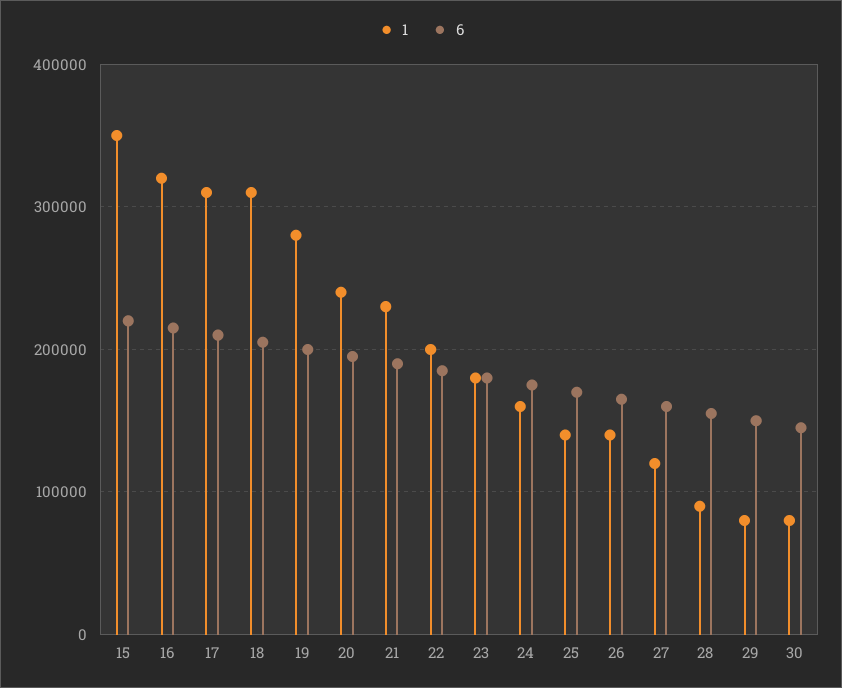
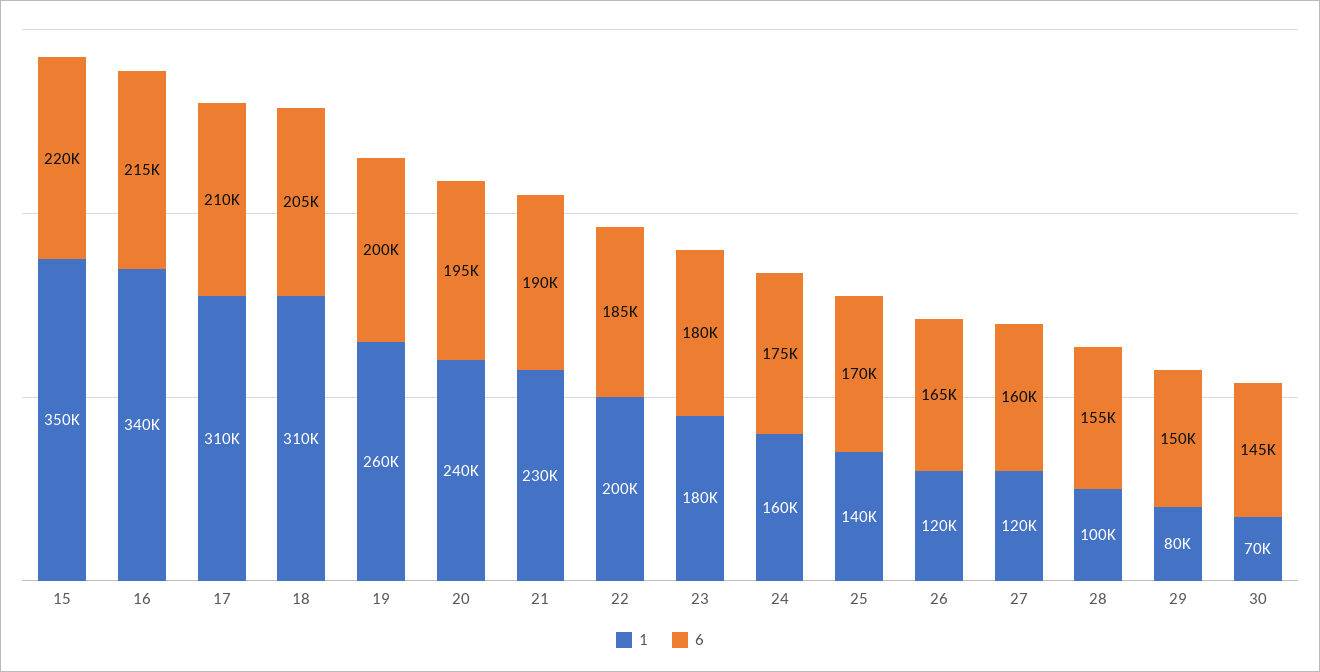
  {
    "1": {
      "15": 350000,
-     "16": 320000,
+     "16": 340000,
      "17": 310000,
      "18": 310000,
-     "19": 280000,
+     "19": 260000,
      "20": 240000,
      "21": 230000,
      "22": 200000,
      "23": 180000,
      "24": 160000,
      "25": 140000,
-     "26": 140000,
+     "26": 120000,
      "27": 120000,
-     "28": 90000,
+     "28": 100000,
      "29": 80000,
-     "30": 80000
+     "30": 70000
    },
    "6": {
      "15": 220000,
      "16": 215000,
      "17": 210000,
      "18": 205000,
      "19": 200000,
      "20": 195000,
      "21": 190000,
      "22": 185000,
      "23": 180000,
      "24": 175000,
      "25": 170000,
      "26": 165000,
      "27": 160000,
      "28": 155000,
      "29": 150000,
      "30": 145000
    }
  }

